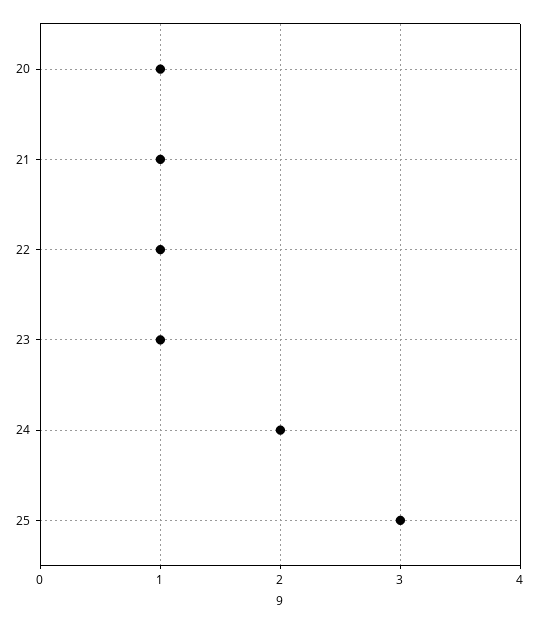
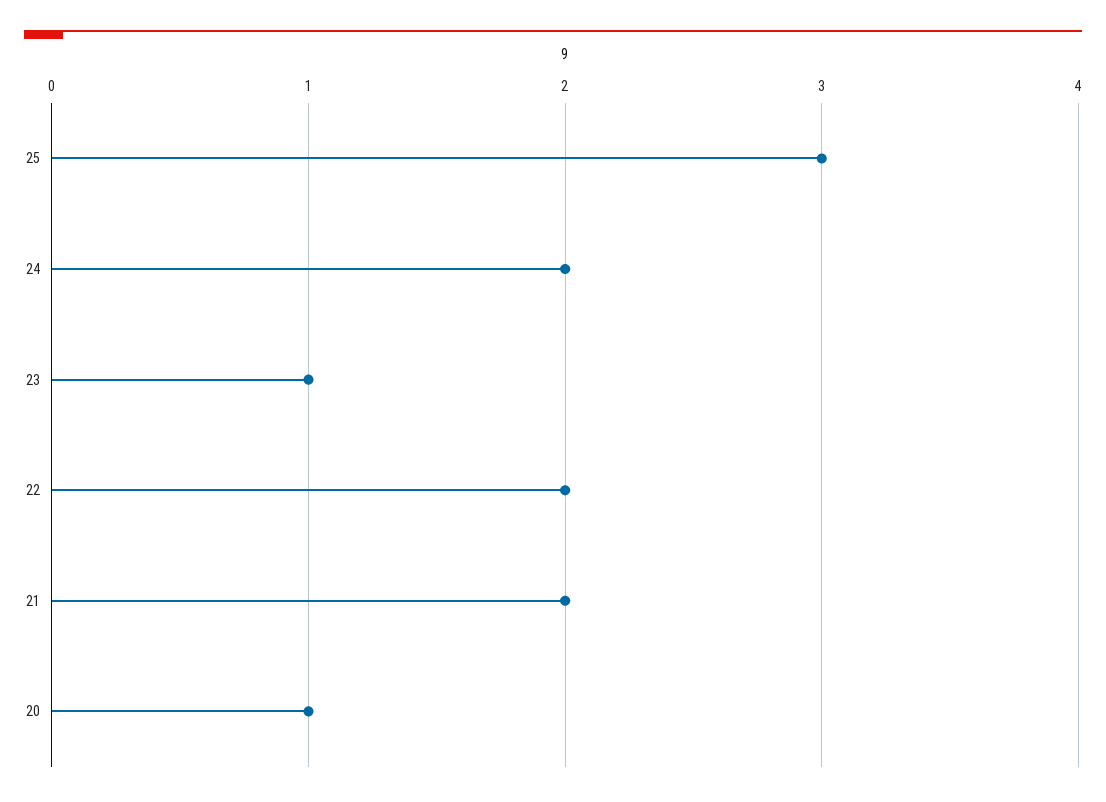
  {
    "20": 1,
-   "21": 1,
+   "21": 2,
-   "22": 1,
+   "22": 2,
    "23": 1,
    "24": 2,
    "25": 3
  }

